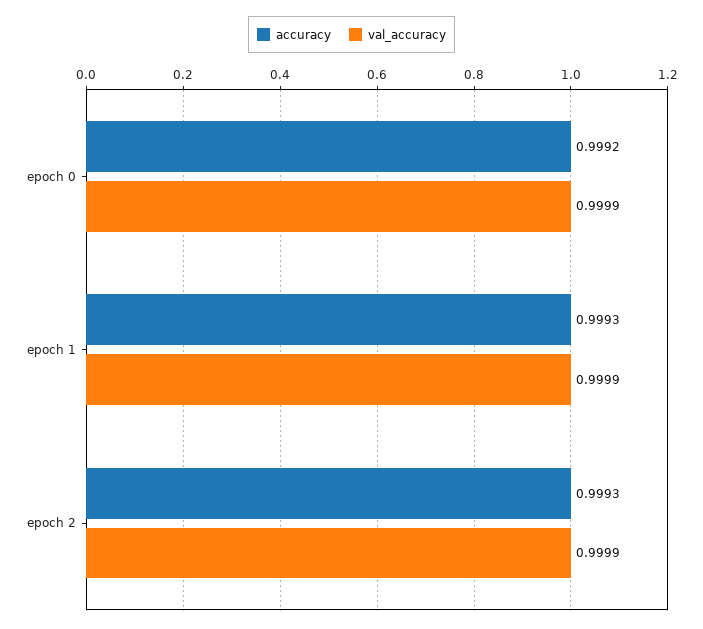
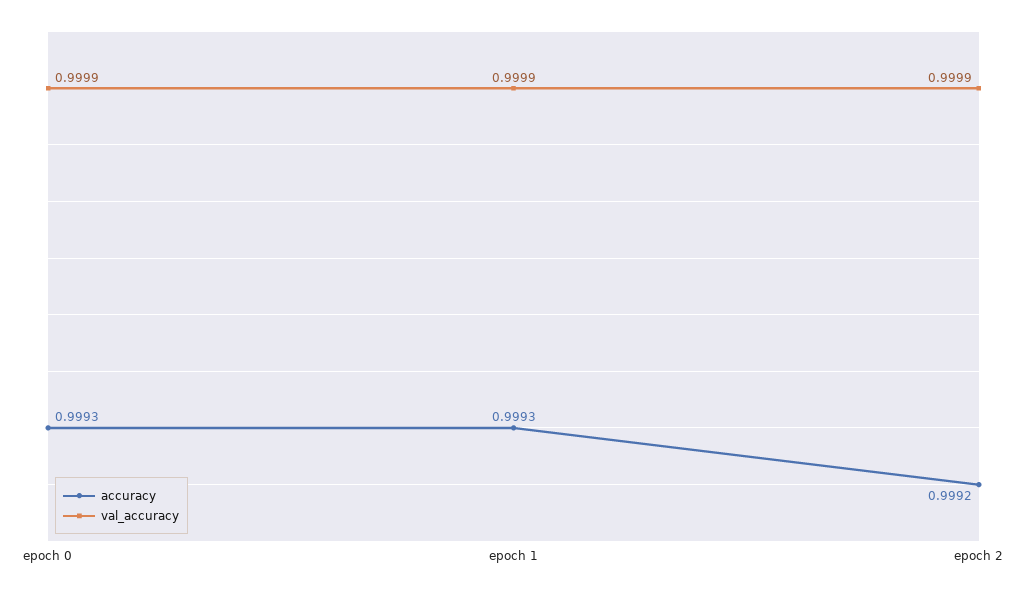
  {
    "accuracy": {
-     "epoch 0": 0.9992,
+     "epoch 0": 0.9993,
      "epoch 1": 0.9993,
-     "epoch 2": 0.9993
+     "epoch 2": 0.9992
    },
    "val_accuracy": {
      "epoch 0": 0.9999,
      "epoch 1": 0.9999,
      "epoch 2": 0.9999
    }
  }

